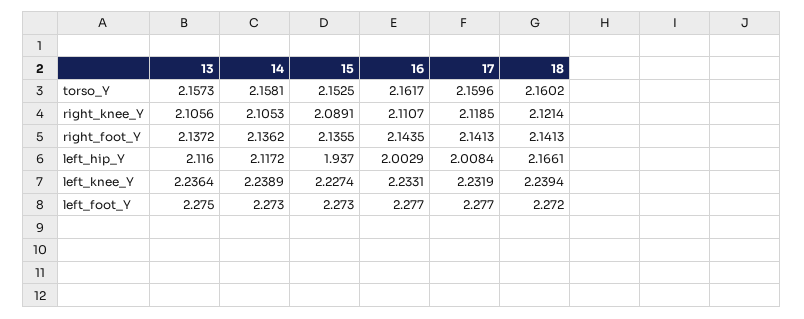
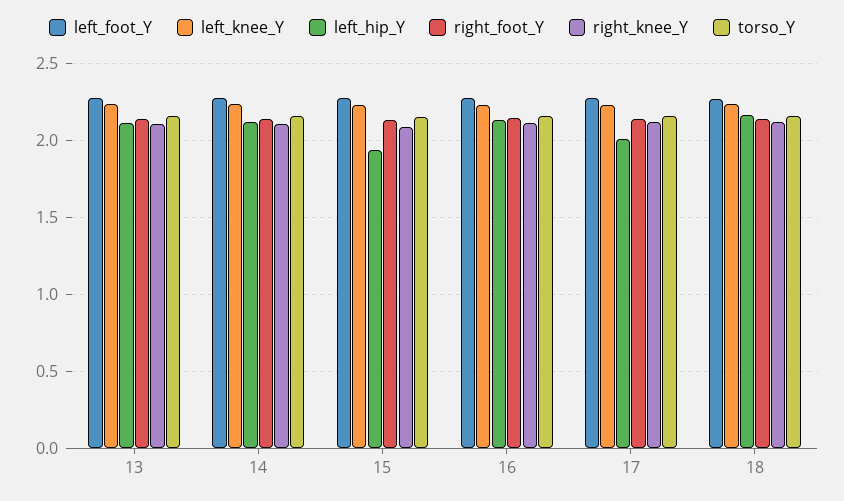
  {
    "torso_Y": {
      "13": 2.1573,
      "14": 2.1581,
      "15": 2.1525,
      "16": 2.1617,
      "17": 2.1596,
      "18": 2.1602
    },
    "right_knee_Y": {
      "13": 2.1056,
      "14": 2.1053,
      "15": 2.0891,
      "16": 2.1107,
      "17": 2.1185,
      "18": 2.1214
    },
    "right_foot_Y": {
      "13": 2.1372,
      "14": 2.1362,
      "15": 2.1355,
      "16": 2.1435,
      "17": 2.1413,
      "18": 2.1413
    },
    "left_hip_Y": {
      "13": 2.116,
      "14": 2.1172,
      "15": 1.937,
-     "16": 2.0029,
+     "16": 2.15,
      "17": 2.0084,
      "18": 2.1661
    },
    "left_knee_Y": {
      "13": 2.2364,
      "14": 2.2389,
      "15": 2.2274,
      "16": 2.2331,
      "17": 2.2319,
      "18": 2.2394
    },
    "left_foot_Y": {
      "13": 2.275,
      "14": 2.273,
      "15": 2.273,
      "16": 2.277,
      "17": 2.277,
      "18": 2.272
    }
  }

